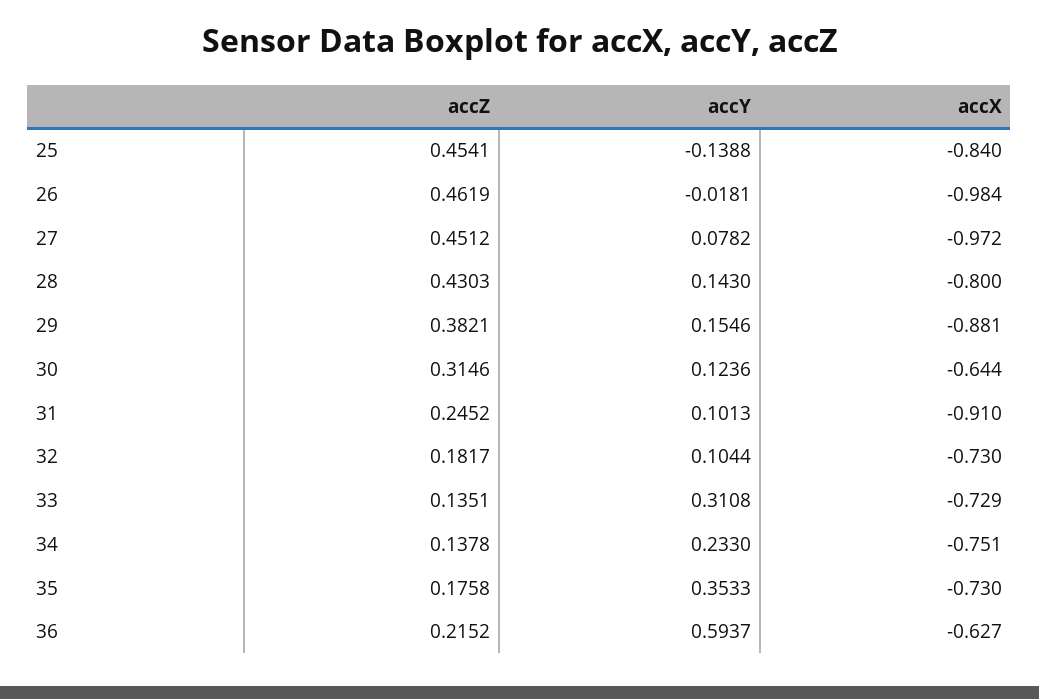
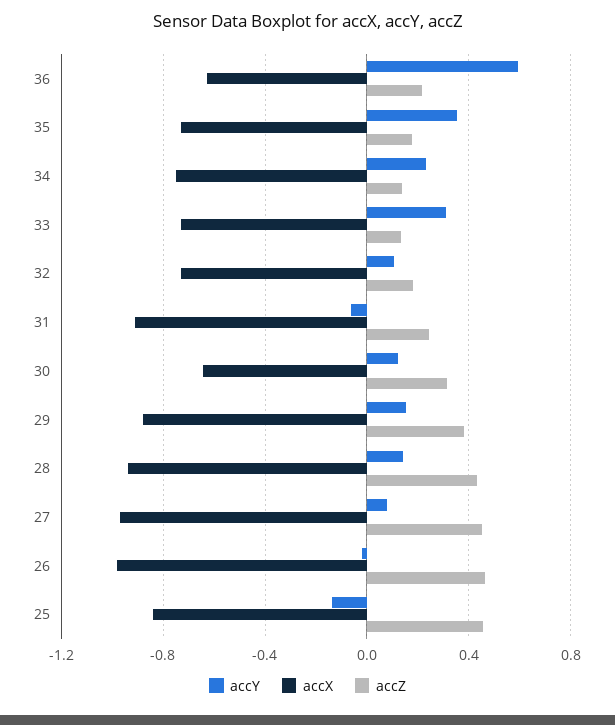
  {
    "accZ": {
      "25": 0.4541,
      "26": 0.4619,
      "27": 0.4512,
      "28": 0.4303,
      "29": 0.3821,
      "30": 0.3146,
      "31": 0.2452,
      "32": 0.1817,
      "33": 0.1351,
      "34": 0.1378,
      "35": 0.1758,
      "36": 0.2152
    },
    "accY": {
      "25": -0.1388,
      "26": -0.0181,
      "27": 0.0782,
      "28": 0.143,
      "29": 0.1546,
      "30": 0.1236,
-     "31": 0.1013,
+     "31": -0.05,
      "32": 0.1044,
      "33": 0.3108,
      "34": 0.233,
      "35": 0.3533,
      "36": 0.5937
    },
    "accX": {
      "25": -0.84,
      "26": -0.984,
      "27": -0.972,
-     "28": -0.8,
+     "28": -0.95,
      "29": -0.881,
      "30": -0.644,
      "31": -0.91,
      "32": -0.73,
      "33": -0.729,
      "34": -0.751,
      "35": -0.73,
      "36": -0.627
    }
  }

